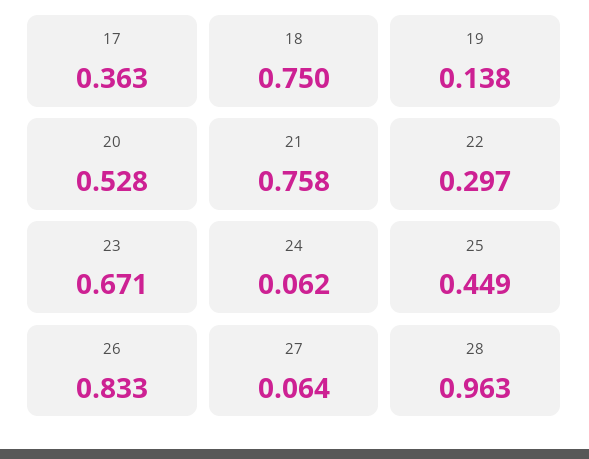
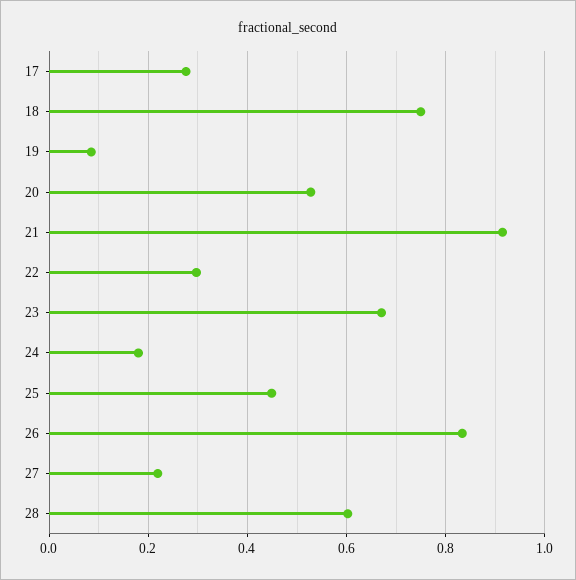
  {
-   "17": 0.363,
+   "17": 0.28,
    "18": 0.75,
-   "19": 0.138,
+   "19": 0.08,
    "20": 0.528,
-   "21": 0.758,
+   "21": 0.92,
    "22": 0.297,
    "23": 0.671,
-   "24": 0.062,
+   "24": 0.18,
    "25": 0.449,
    "26": 0.833,
-   "27": 0.064,
+   "27": 0.22,
-   "28": 0.963
+   "28": 0.6
  }

